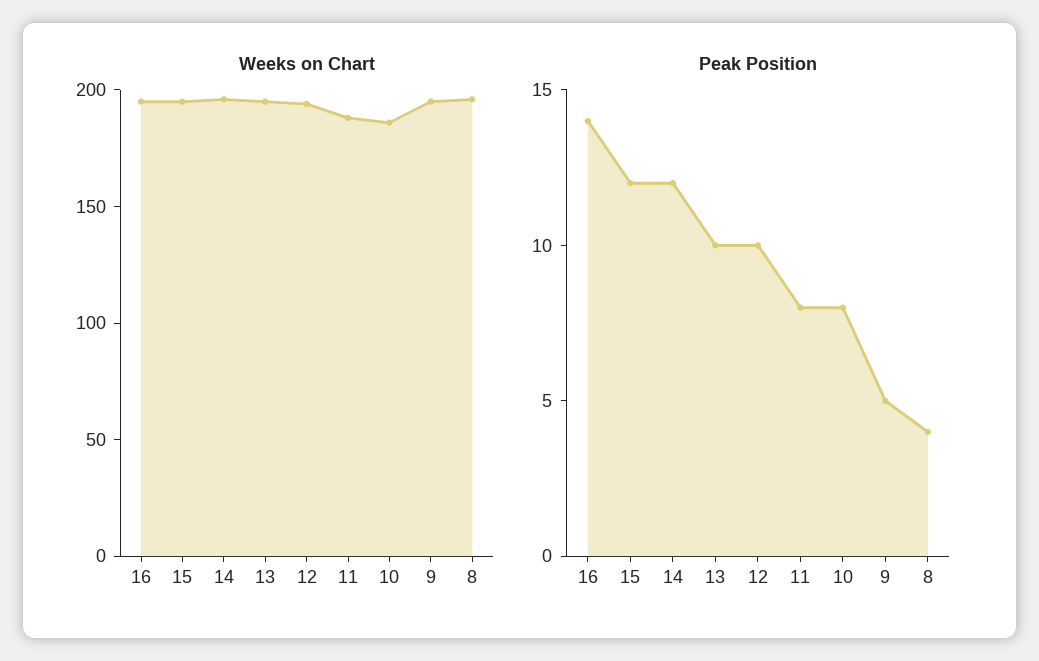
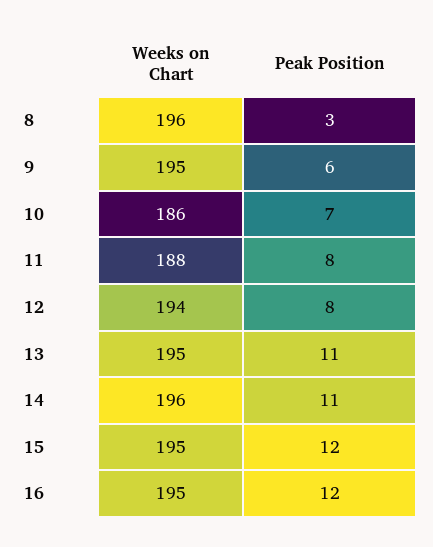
  {
    "Weeks on Chart": {
      "16": 195,
      "15": 195,
      "14": 196,
      "13": 195,
      "12": 194,
      "11": 188,
      "10": 186,
      "9": 195,
      "8": 196
    },
    "Peak Position": {
-     "16": 14,
+     "16": 12,
      "15": 12,
-     "14": 12,
+     "14": 11,
-     "13": 10,
+     "13": 11,
-     "12": 10,
+     "12": 8,
      "11": 8,
-     "10": 8,
+     "10": 7,
-     "9": 5,
+     "9": 6,
-     "8": 4
+     "8": 3
    }
  }

